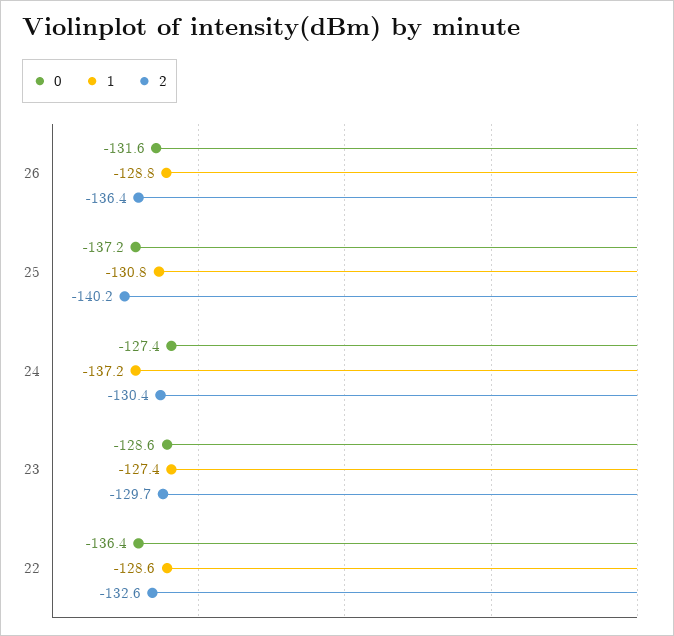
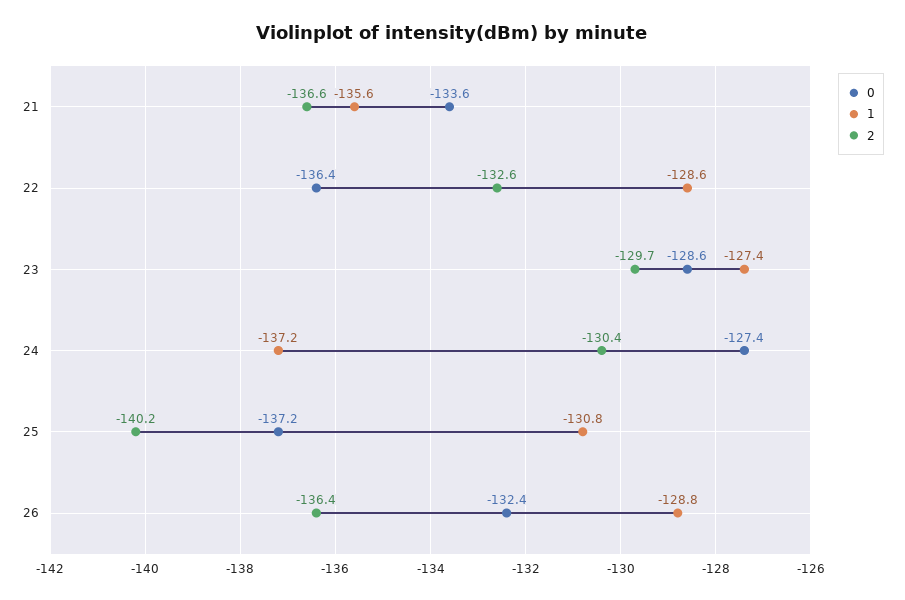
  {
    "0": {
-     "26": -131.6,
+     "26": -132.4,
      "25": -137.2,
      "24": -127.4,
      "23": -128.6,
-     "22": -136.4
+     "22": -136.4,
+     "21": -133.6
    },
    "1": {
      "26": -128.8,
      "25": -130.8,
      "24": -137.2,
      "23": -127.4,
-     "22": -128.6
+     "22": -128.6,
+     "21": -135.6
    },
    "2": {
      "26": -136.4,
      "25": -140.2,
      "24": -130.4,
      "23": -129.7,
-     "22": -132.6
+     "22": -132.6,
+     "21": -136.6
    }
  }

